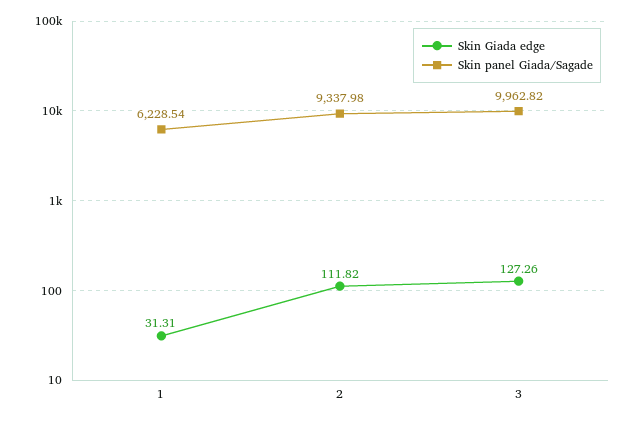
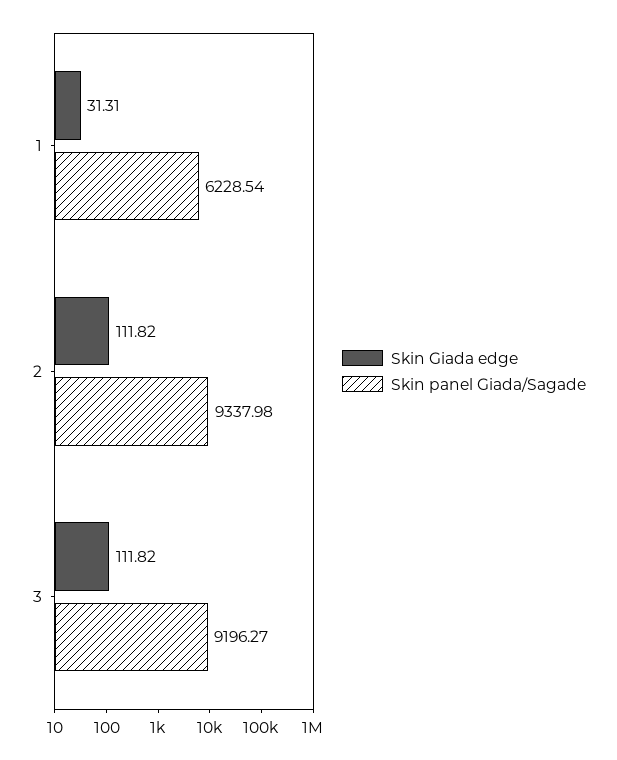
  {
    "Skin Giada edge": {
      "1": 31.31,
      "2": 111.82,
-     "3": 127.26
+     "3": 111.82
    },
    "Skin panel Giada/Sagade": {
      "1": 6228.54,
      "2": 9337.98,
-     "3": 9962.82
+     "3": 9196.27
    }
  }

